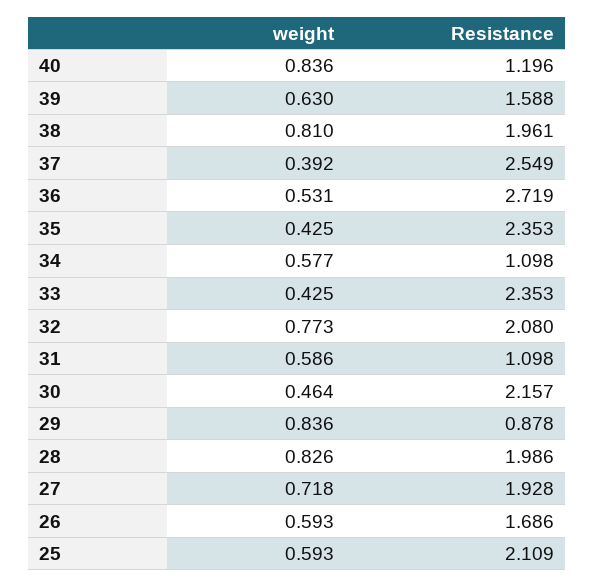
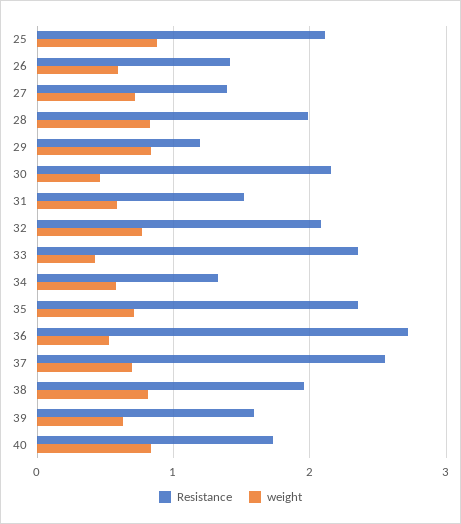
  {
    "weight": {
      "40": 0.836,
      "39": 0.63,
      "38": 0.81,
-     "37": 0.392,
+     "37": 0.7,
      "36": 0.531,
-     "35": 0.425,
+     "35": 0.7,
      "34": 0.577,
      "33": 0.425,
      "32": 0.773,
      "31": 0.586,
      "30": 0.464,
      "29": 0.836,
      "28": 0.826,
      "27": 0.718,
      "26": 0.593,
-     "25": 0.593
+     "25": 0.9
    },
    "Resistance": {
-     "40": 1.196,
+     "40": 1.7,
      "39": 1.588,
      "38": 1.961,
      "37": 2.549,
      "36": 2.719,
      "35": 2.353,
-     "34": 1.098,
+     "34": 1.3,
      "33": 2.353,
      "32": 2.08,
-     "31": 1.098,
+     "31": 1.5,
      "30": 2.157,
-     "29": 0.878,
+     "29": 1.2,
      "28": 1.986,
-     "27": 1.928,
+     "27": 1.4,
-     "26": 1.686,
+     "26": 1.4,
      "25": 2.109
    }
  }

